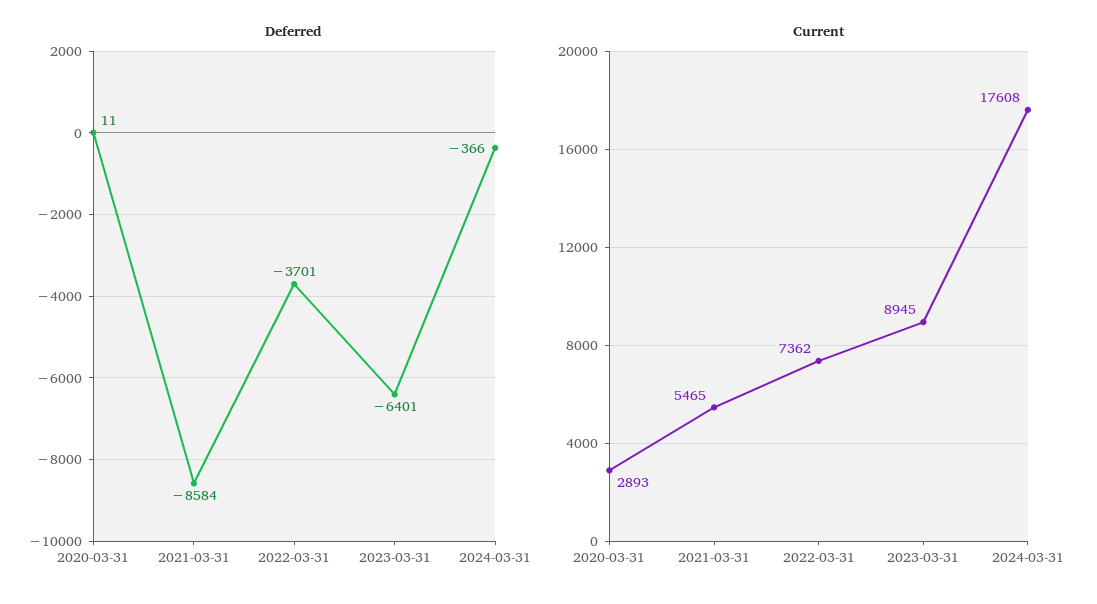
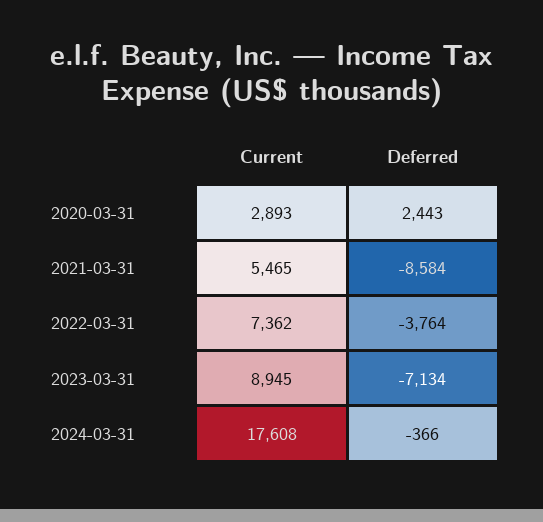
  {
    "Deferred": {
-     "2020-03-31": 11,
+     "2020-03-31": 2443,
      "2021-03-31": -8584,
-     "2022-03-31": -3701,
+     "2022-03-31": -3764,
-     "2023-03-31": -6401,
+     "2023-03-31": -7134,
      "2024-03-31": -366
    },
    "Current": {
      "2020-03-31": 2893,
      "2021-03-31": 5465,
      "2022-03-31": 7362,
      "2023-03-31": 8945,
      "2024-03-31": 17608
    }
  }

